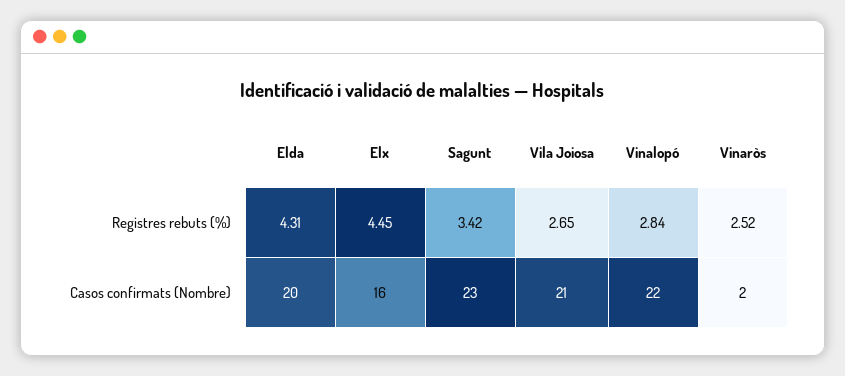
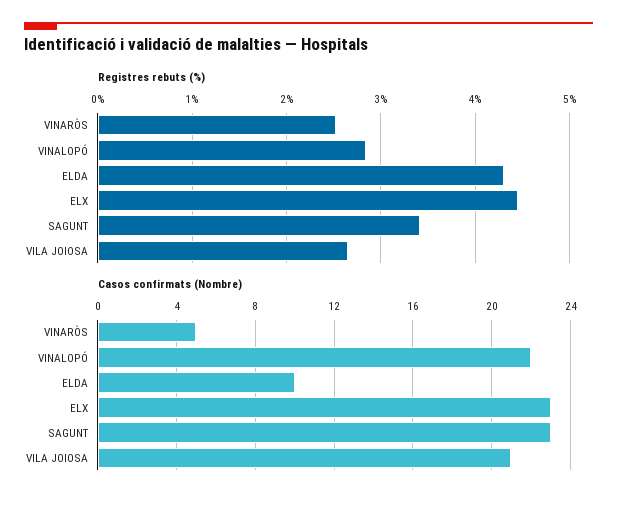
  {
    "Registres rebuts (%)": {
      "Elda": 4.31,
      "Elx": 4.45,
      "Sagunt": 3.42,
      "Vila Joiosa": 2.65,
      "Vinalopó": 2.84,
      "Vinaròs": 2.52
    },
    "Casos confirmats (Nombre)": {
-     "Elda": 20,
+     "Elda": 10,
-     "Elx": 16,
+     "Elx": 23,
      "Sagunt": 23,
      "Vila Joiosa": 21,
      "Vinalopó": 22,
-     "Vinaròs": 2
+     "Vinaròs": 5
    }
  }

